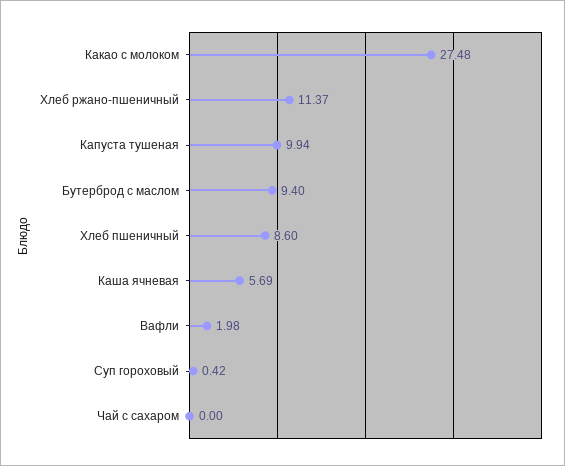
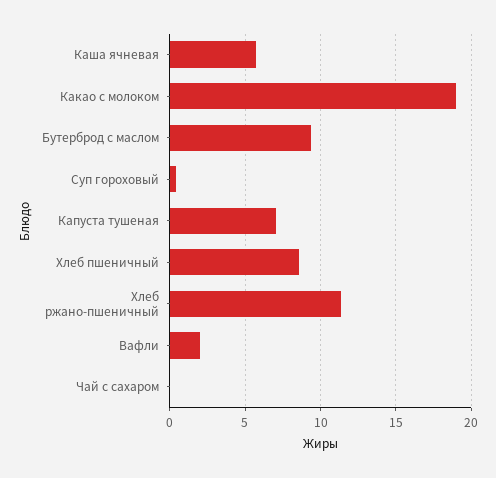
  {
-   "Какао с молоком": 27.48,
+   "Какао с молоком": 19,
    "Хлеб ржано-пшеничный": 11.37,
-   "Капуста тушеная": 9.94,
+   "Капуста тушеная": 7,
    "Бутерброд с маслом": 9.4,
    "Хлеб пшеничный": 8.6,
    "Каша ячневая": 5.69,
    "Вафли": 1.98,
    "Суп гороховый": 0.42,
    "Чай с сахаром": 0
  }

